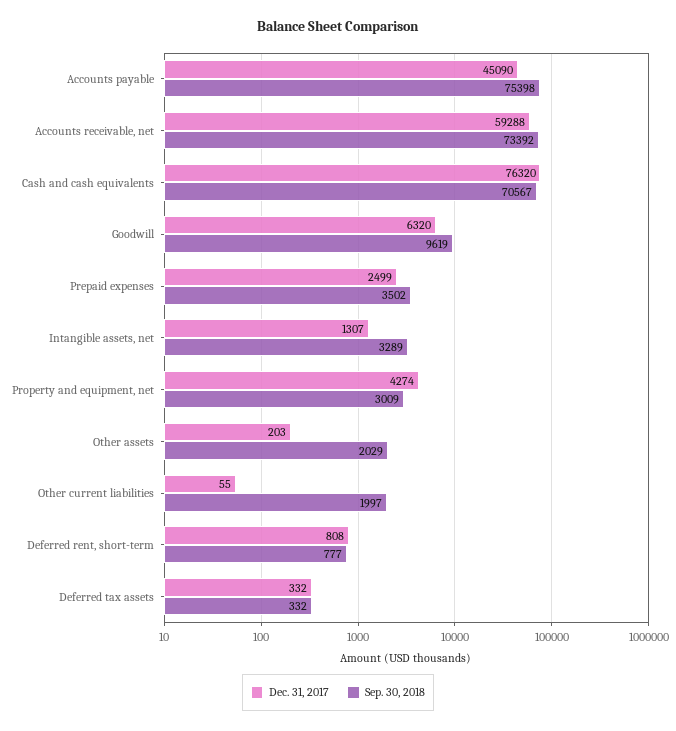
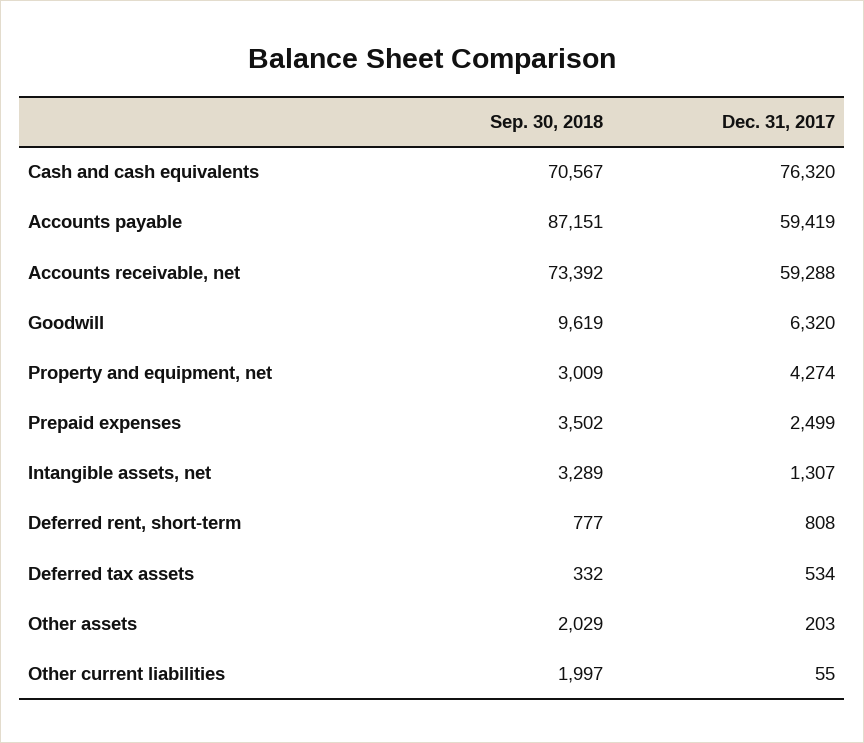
  {
    "Dec. 31, 2017": {
-     "Accounts payable": 45090,
+     "Accounts payable": 59419,
      "Accounts receivable, net": 59288,
      "Cash and cash equivalents": 76320,
      "Goodwill": 6320,
      "Prepaid expenses": 2499,
      "Intangible assets, net": 1307,
      "Property and equipment, net": 4274,
      "Other assets": 203,
      "Other current liabilities": 55,
      "Deferred rent, short-term": 808,
-     "Deferred tax assets": 332
+     "Deferred tax assets": 534
    },
    "Sep. 30, 2018": {
-     "Accounts payable": 75398,
+     "Accounts payable": 87151,
      "Accounts receivable, net": 73392,
      "Cash and cash equivalents": 70567,
      "Goodwill": 9619,
      "Prepaid expenses": 3502,
      "Intangible assets, net": 3289,
      "Property and equipment, net": 3009,
      "Other assets": 2029,
      "Other current liabilities": 1997,
      "Deferred rent, short-term": 777,
      "Deferred tax assets": 332
    }
  }

